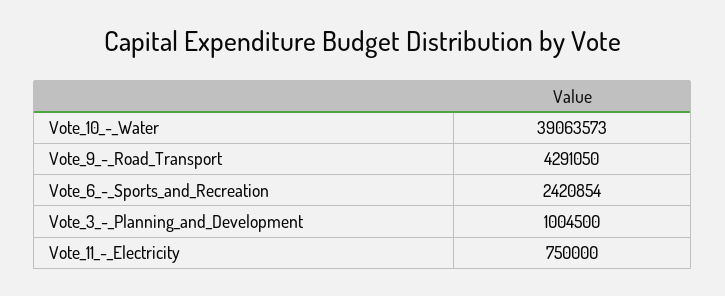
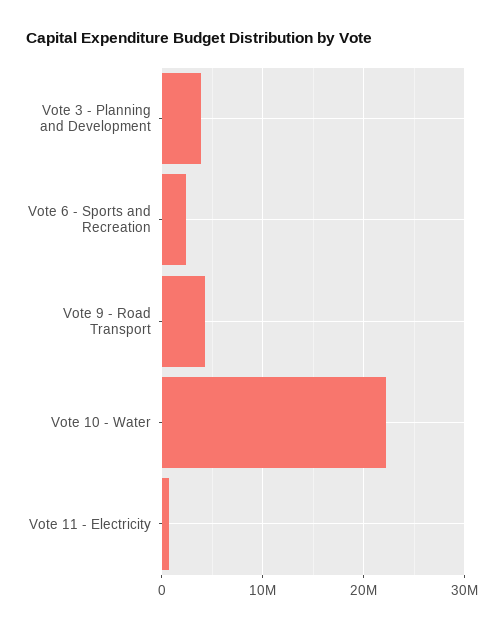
  {
-   "Vote_10_-_Water": 39063573,
+   "Vote_10_-_Water": 22000000,
    "Vote_9_-_Road_Transport": 4291050,
    "Vote_6_-_Sports_and_Recreation": 2420854,
-   "Vote_3_-_Planning_and_Development": 1004500,
+   "Vote_3_-_Planning_and_Development": 4000000,
    "Vote_11_-_Electricity": 750000
  }

